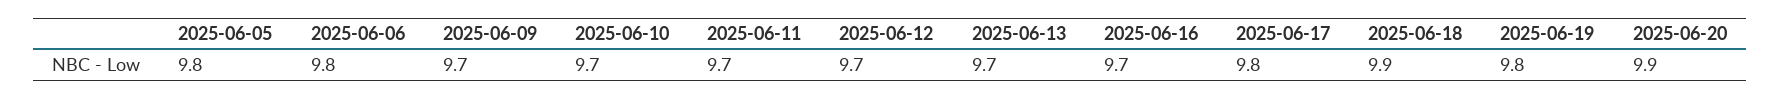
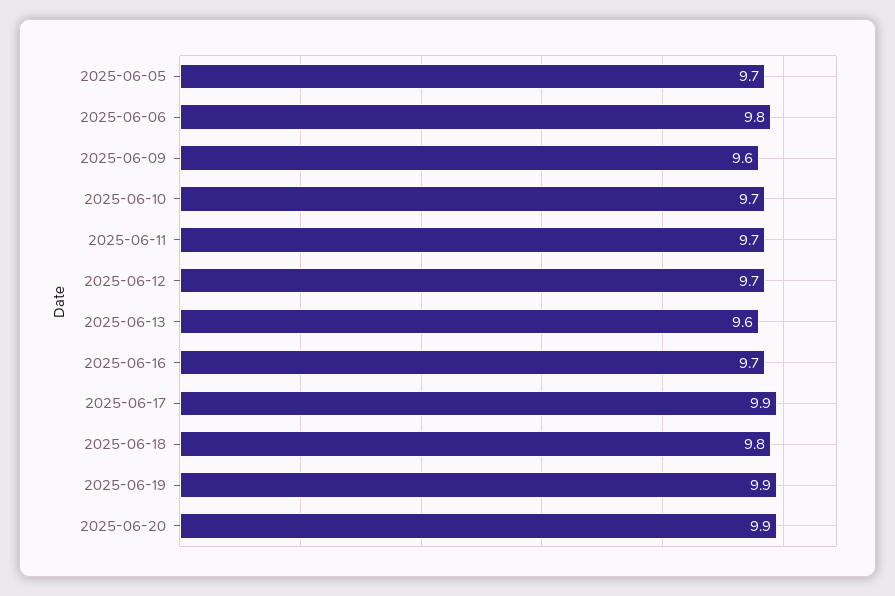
  {
-   "2025-06-05": 9.8,
+   "2025-06-05": 9.7,
    "2025-06-06": 9.8,
-   "2025-06-09": 9.7,
+   "2025-06-09": 9.6,
    "2025-06-10": 9.7,
    "2025-06-11": 9.7,
    "2025-06-12": 9.7,
-   "2025-06-13": 9.7,
+   "2025-06-13": 9.6,
    "2025-06-16": 9.7,
-   "2025-06-17": 9.8,
+   "2025-06-17": 9.9,
-   "2025-06-18": 9.9,
+   "2025-06-18": 9.8,
-   "2025-06-19": 9.8,
+   "2025-06-19": 9.9,
    "2025-06-20": 9.9
  }

